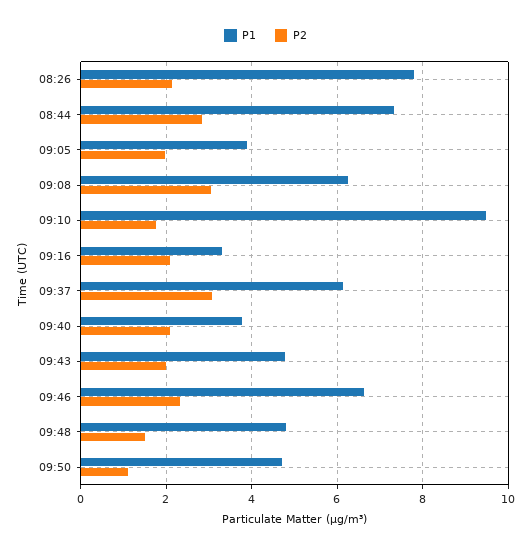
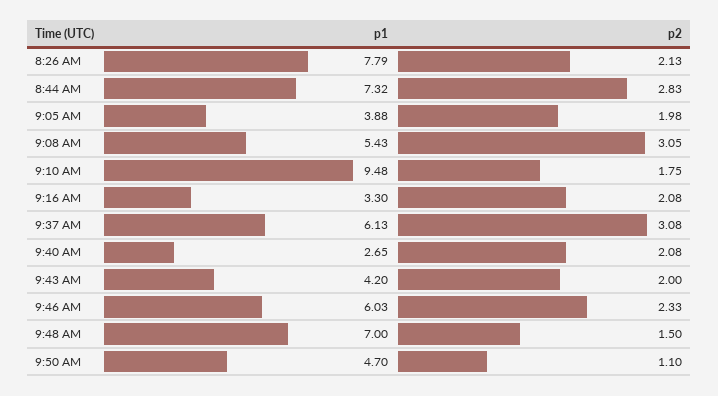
  {
    "P1": {
      "08:26": 7.79,
      "08:44": 7.32,
      "09:05": 3.88,
-     "09:08": 6.2,
+     "09:08": 5.43,
      "09:10": 9.48,
      "09:16": 3.3,
      "09:37": 6.13,
-     "09:40": 3.8,
+     "09:40": 2.65,
-     "09:43": 4.8,
+     "09:43": 4.2,
-     "09:46": 6.6,
+     "09:46": 6.03,
-     "09:48": 4.8,
+     "09:48": 7,
      "09:50": 4.7
    },
    "P2": {
      "08:26": 2.13,
      "08:44": 2.83,
      "09:05": 1.98,
      "09:08": 3.05,
      "09:10": 1.75,
      "09:16": 2.08,
      "09:37": 3.08,
      "09:40": 2.08,
      "09:43": 2,
      "09:46": 2.33,
      "09:48": 1.5,
      "09:50": 1.1
    }
  }

